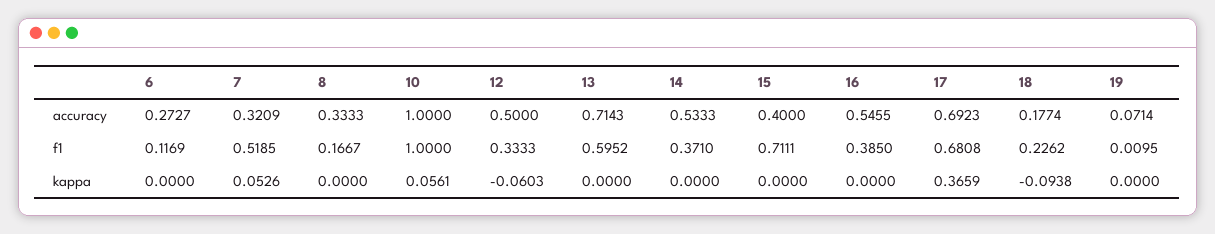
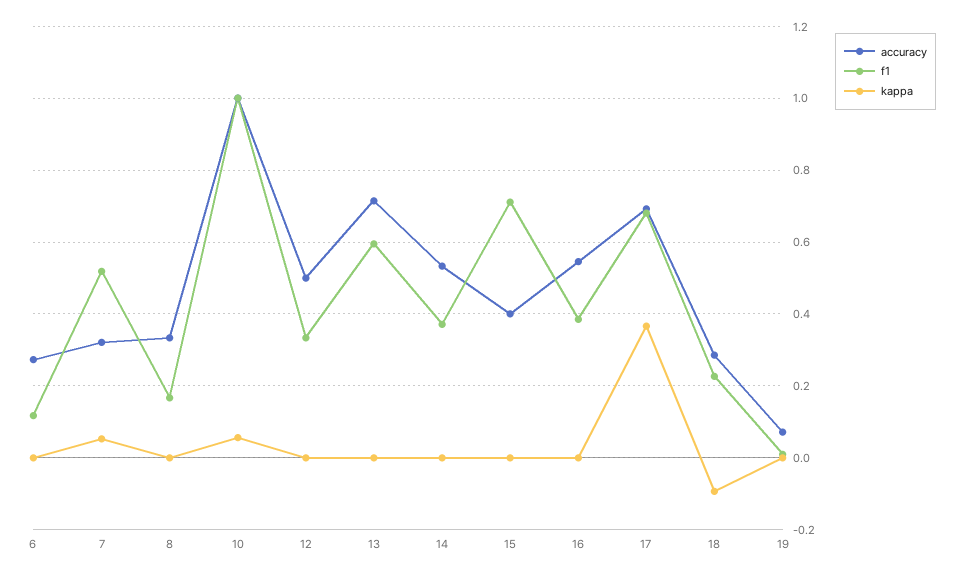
  {
    "accuracy": {
      "6": 0.2727,
      "7": 0.3209,
      "8": 0.3333,
      "10": 1,
      "12": 0.5,
      "13": 0.7143,
      "14": 0.5333,
      "15": 0.4,
      "16": 0.5455,
      "17": 0.6923,
-     "18": 0.1774,
+     "18": 0.28,
      "19": 0.0714
    },
    "f1": {
      "6": 0.1169,
      "7": 0.5185,
      "8": 0.1667,
      "10": 1,
      "12": 0.3333,
      "13": 0.5952,
      "14": 0.371,
      "15": 0.7111,
      "16": 0.385,
      "17": 0.6808,
      "18": 0.2262,
      "19": 0.0095
    },
    "kappa": {
      "6": 0,
      "7": 0.0526,
      "8": 0,
      "10": 0.0561,
-     "12": -0.0603,
+     "12": 0,
      "13": 0,
      "14": 0,
      "15": 0,
      "16": 0,
      "17": 0.3659,
      "18": -0.0938,
      "19": 0
    }
  }

